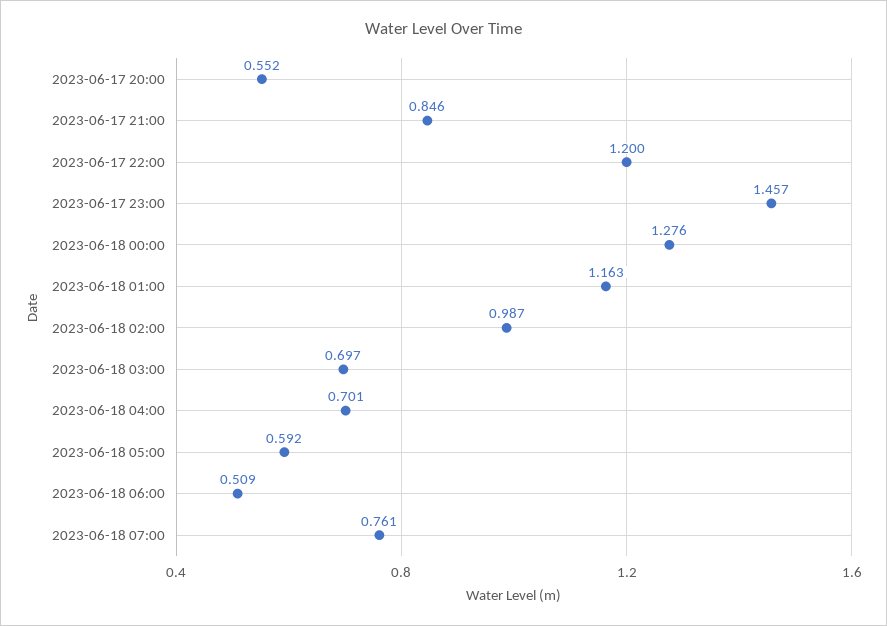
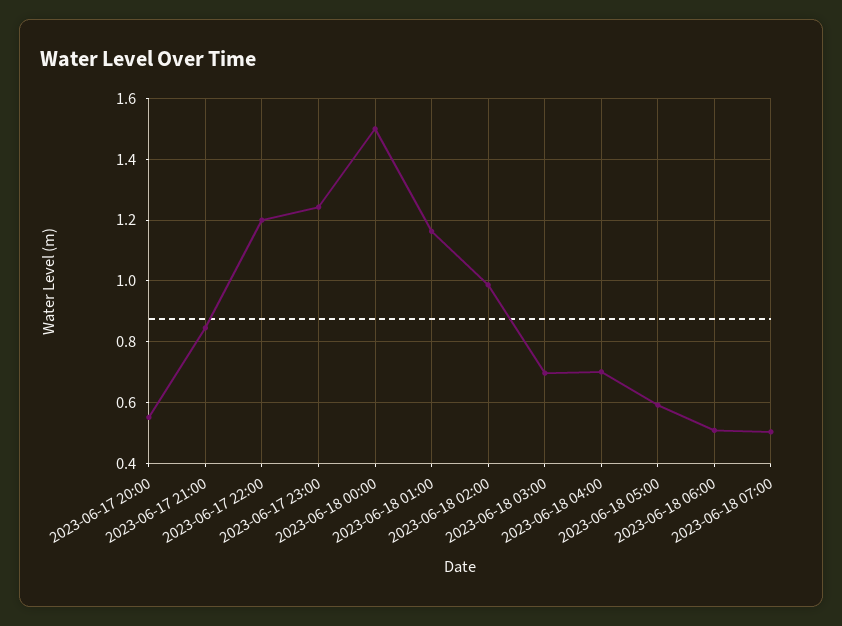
  {
    "2023-06-17 20:00": 0.552,
    "2023-06-17 21:00": 0.846,
    "2023-06-17 22:00": 1.2,
-   "2023-06-17 23:00": 1.457,
+   "2023-06-17 23:00": 1.24,
-   "2023-06-18 00:00": 1.276,
+   "2023-06-18 00:00": 1.5,
    "2023-06-18 01:00": 1.163,
    "2023-06-18 02:00": 0.987,
    "2023-06-18 03:00": 0.697,
    "2023-06-18 04:00": 0.701,
    "2023-06-18 05:00": 0.592,
    "2023-06-18 06:00": 0.509,
-   "2023-06-18 07:00": 0.761
+   "2023-06-18 07:00": 0.5
  }

